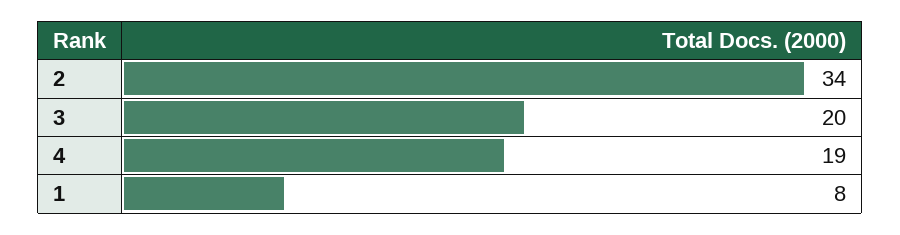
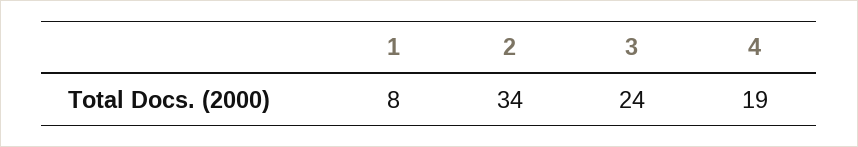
  {
    "2": 34,
-   "3": 20,
+   "3": 24,
    "4": 19,
    "1": 8
  }

